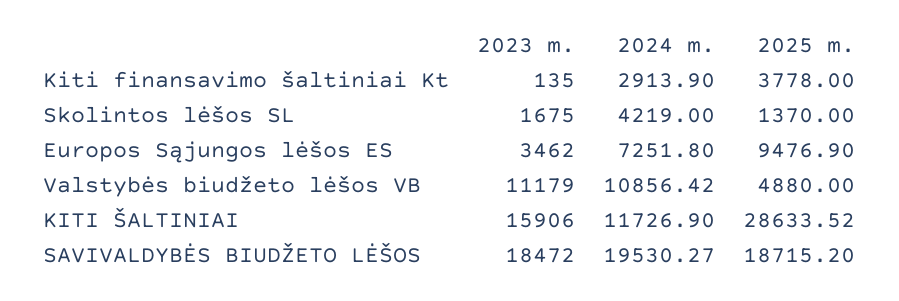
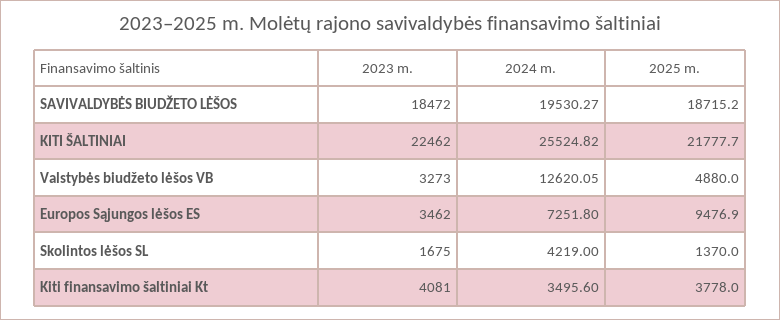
  {
    "2023 m.": {
-     "Kiti finansavimo šaltiniai Kt": 135,
+     "Kiti finansavimo šaltiniai Kt": 4081,
      "Skolintos lėšos SL": 1675,
      "Europos Sąjungos lėšos ES": 3462,
-     "Valstybės biudžeto lėšos VB": 11179,
+     "Valstybės biudžeto lėšos VB": 3273,
-     "KITI ŠALTINIAI": 15906,
+     "KITI ŠALTINIAI": 22462,
      "SAVIVALDYBĖS BIUDŽETO LĖŠOS": 18472
    },
    "2024 m.": {
-     "Kiti finansavimo šaltiniai Kt": 2913.9,
+     "Kiti finansavimo šaltiniai Kt": 3495.6,
      "Skolintos lėšos SL": 4219,
      "Europos Sąjungos lėšos ES": 7251.8,
-     "Valstybės biudžeto lėšos VB": 10856.42,
+     "Valstybės biudžeto lėšos VB": 12620.05,
-     "KITI ŠALTINIAI": 11726.9,
+     "KITI ŠALTINIAI": 25524.82,
      "SAVIVALDYBĖS BIUDŽETO LĖŠOS": 19530.27
    },
    "2025 m.": {
      "Kiti finansavimo šaltiniai Kt": 3778,
      "Skolintos lėšos SL": 1370,
      "Europos Sąjungos lėšos ES": 9476.9,
      "Valstybės biudžeto lėšos VB": 4880,
-     "KITI ŠALTINIAI": 28633.52,
+     "KITI ŠALTINIAI": 21777.7,
      "SAVIVALDYBĖS BIUDŽETO LĖŠOS": 18715.2
    }
  }

